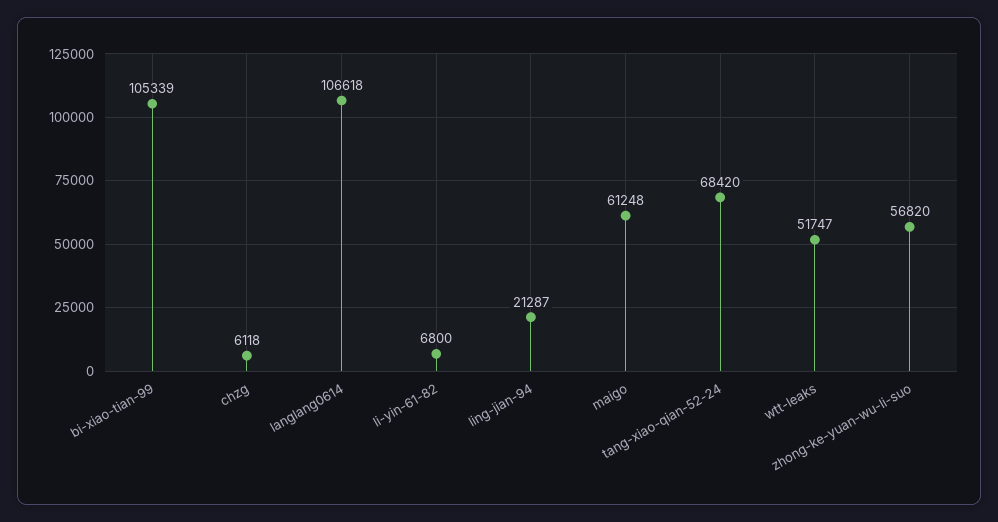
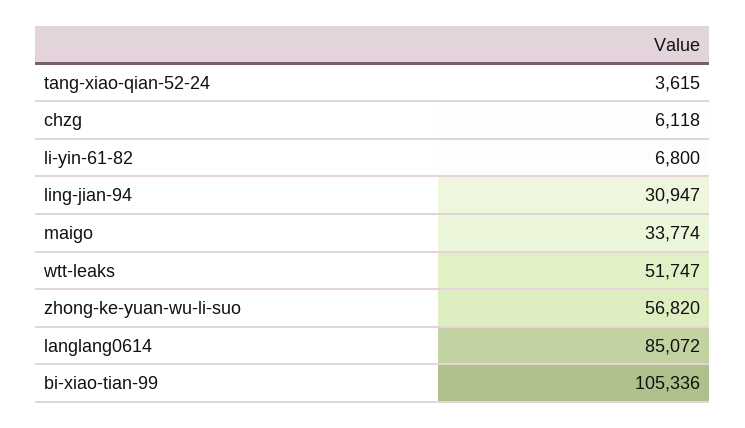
  {
-   "bi-xiao-tian-99": 105339,
+   "bi-xiao-tian-99": 105336,
    "chzg": 6118,
-   "langlang0614": 106618,
+   "langlang0614": 85072,
    "li-yin-61-82": 6800,
-   "ling-jian-94": 21287,
+   "ling-jian-94": 30947,
-   "maigo": 61248,
+   "maigo": 33774,
-   "tang-xiao-qian-52-24": 68420,
+   "tang-xiao-qian-52-24": 3615,
    "wtt-leaks": 51747,
    "zhong-ke-yuan-wu-li-suo": 56820
  }

